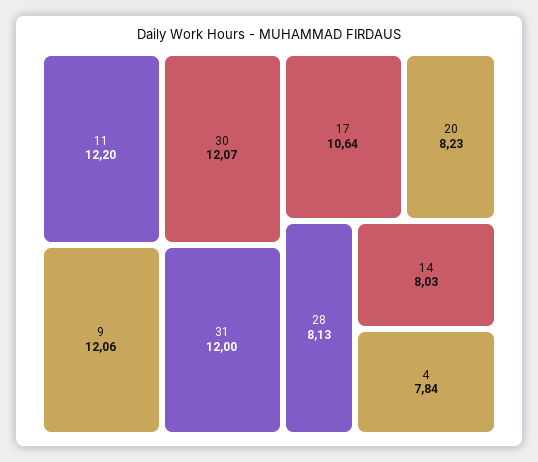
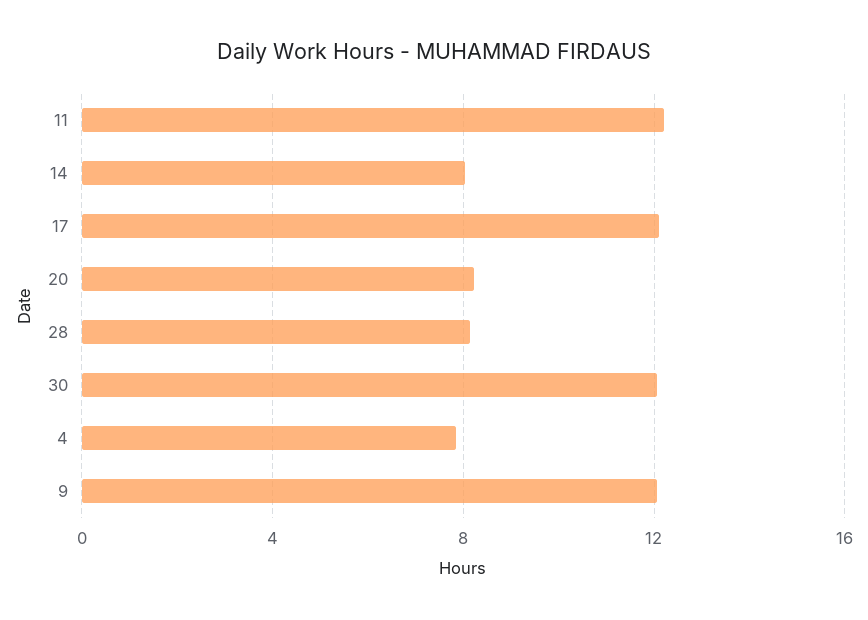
  {
    "11": 12.2,
    "30": 12.07,
    "9": 12.06,
-   "31": 12,
-   "17": 10.64,
+   "17": 12,
    "20": 8.23,
    "28": 8.13,
    "14": 8.03,
    "4": 7.84
  }

